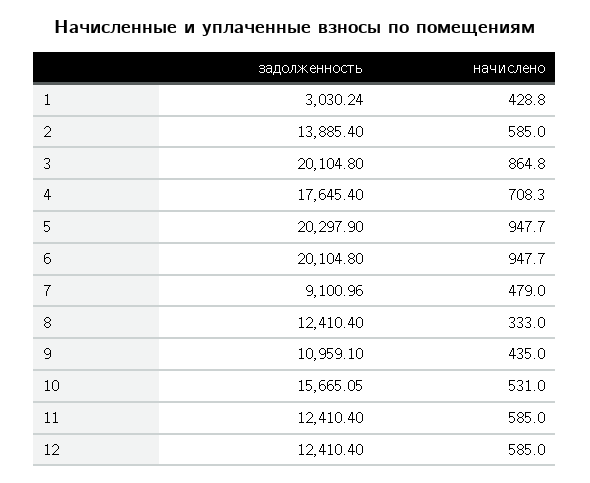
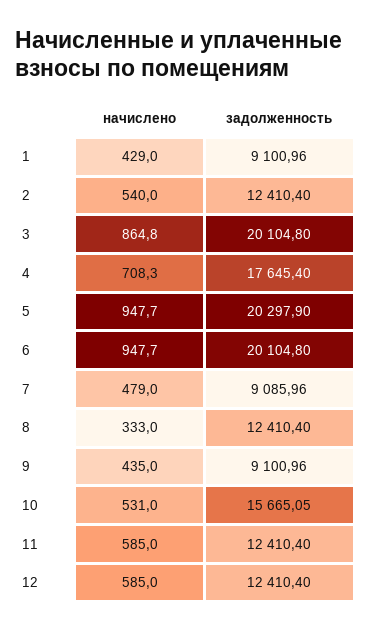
  {
    "задолженность": {
-     "1": 3030.24,
+     "1": 9100.96,
-     "2": 13885.4,
+     "2": 12410.4,
      "3": 20104.8,
      "4": 17645.4,
      "5": 20297.9,
      "6": 20104.8,
-     "7": 9100.96,
+     "7": 9085.96,
      "8": 12410.4,
-     "9": 10959.1,
+     "9": 9100.96,
      "10": 15665.05,
      "11": 12410.4,
      "12": 12410.4
    },
    "начислено": {
-     "1": 428.8,
+     "1": 429,
-     "2": 585,
+     "2": 540,
      "3": 864.8,
      "4": 708.3,
      "5": 947.7,
      "6": 947.7,
      "7": 479,
      "8": 333,
      "9": 435,
      "10": 531,
      "11": 585,
      "12": 585
    }
  }

